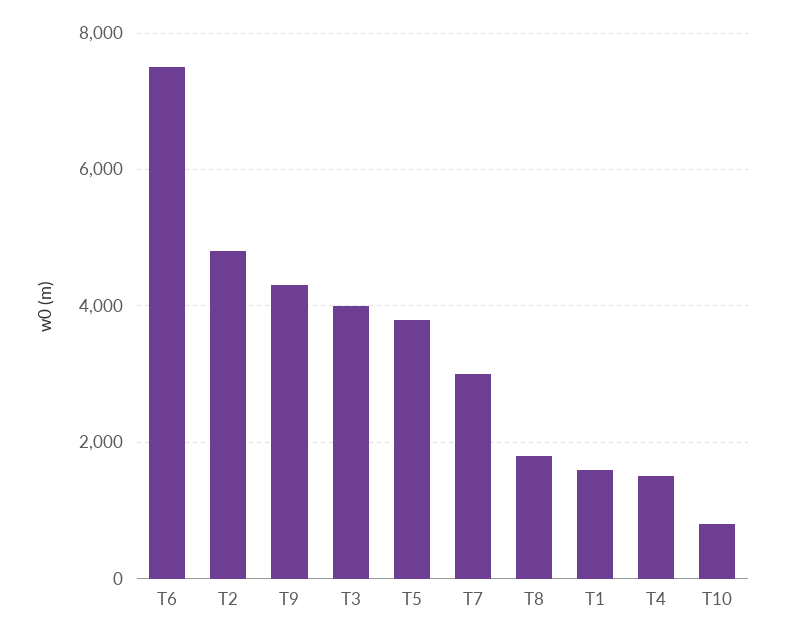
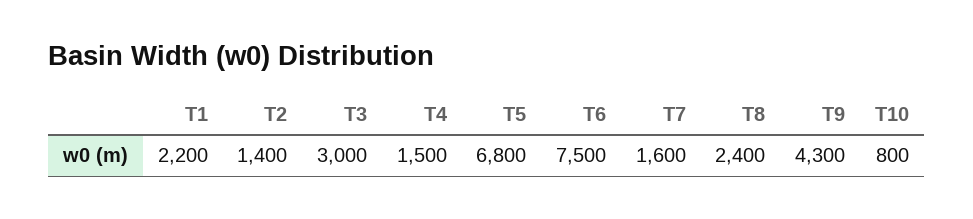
  {
    "T6": 7500,
-   "T2": 4800,
+   "T2": 1400,
    "T9": 4300,
-   "T3": 4000,
+   "T3": 3000,
-   "T5": 3800,
+   "T5": 6800,
-   "T7": 3000,
+   "T7": 1600,
-   "T8": 1800,
+   "T8": 2400,
-   "T1": 1600,
+   "T1": 2200,
    "T4": 1500,
    "T10": 800
  }

